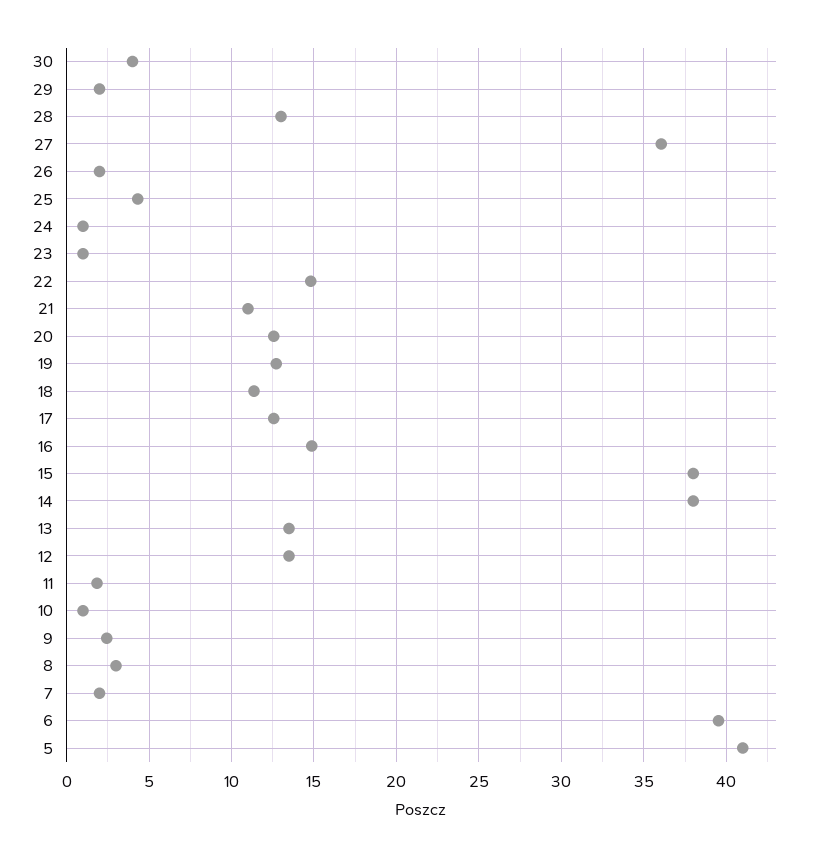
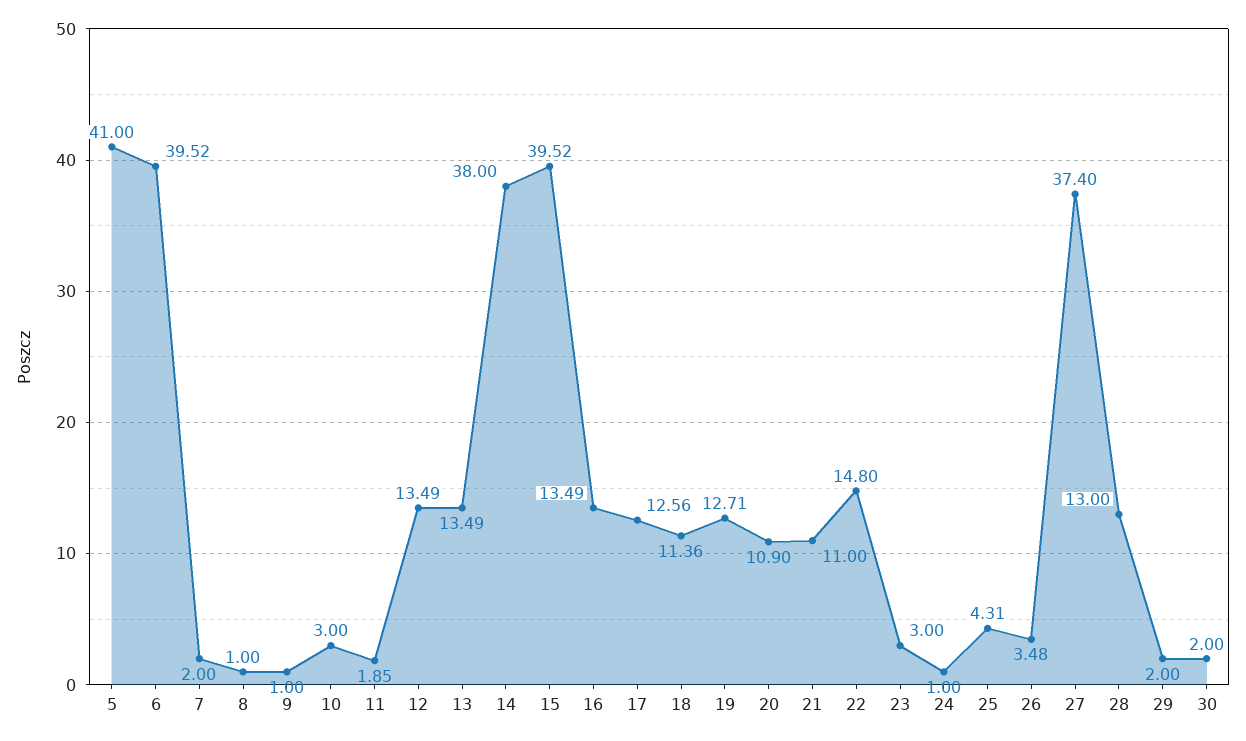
  {
-   "30": 4,
+   "30": 2,
    "29": 2,
    "28": 13,
-   "27": 36,
+   "27": 37.4,
-   "26": 2,
+   "26": 3.48,
    "25": 4.31,
    "24": 1,
-   "23": 1,
+   "23": 3,
    "22": 14.8,
    "21": 11,
-   "20": 12.5,
+   "20": 10.9,
    "19": 12.71,
    "18": 11.36,
    "17": 12.56,
-   "16": 15,
+   "16": 13.49,
-   "15": 38,
+   "15": 39.52,
    "14": 38,
    "13": 13.49,
    "12": 13.49,
    "11": 1.85,
-   "10": 1,
+   "10": 3,
-   "9": 2.5,
+   "9": 1,
-   "8": 3,
+   "8": 1,
    "7": 2,
    "6": 39.52,
    "5": 41
  }

